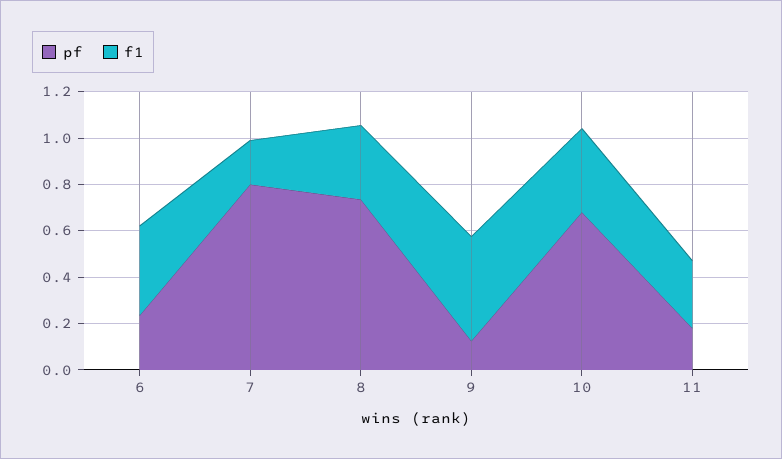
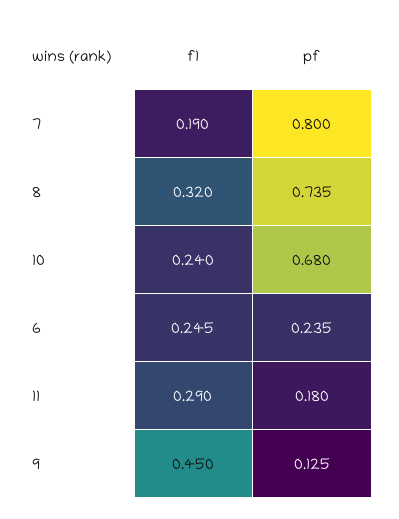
  {
    "pf": {
      "6": 0.235,
      "7": 0.8,
      "8": 0.735,
      "9": 0.125,
      "10": 0.68,
      "11": 0.18
    },
    "f1": {
-     "6": 0.4,
+     "6": 0.245,
      "7": 0.19,
      "8": 0.32,
      "9": 0.45,
-     "10": 0.35,
+     "10": 0.24,
      "11": 0.29
    }
  }

